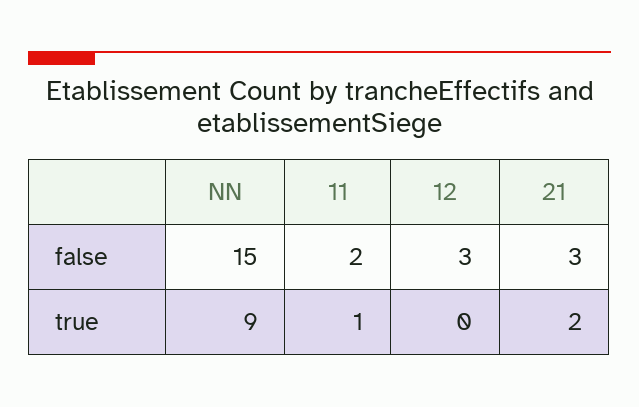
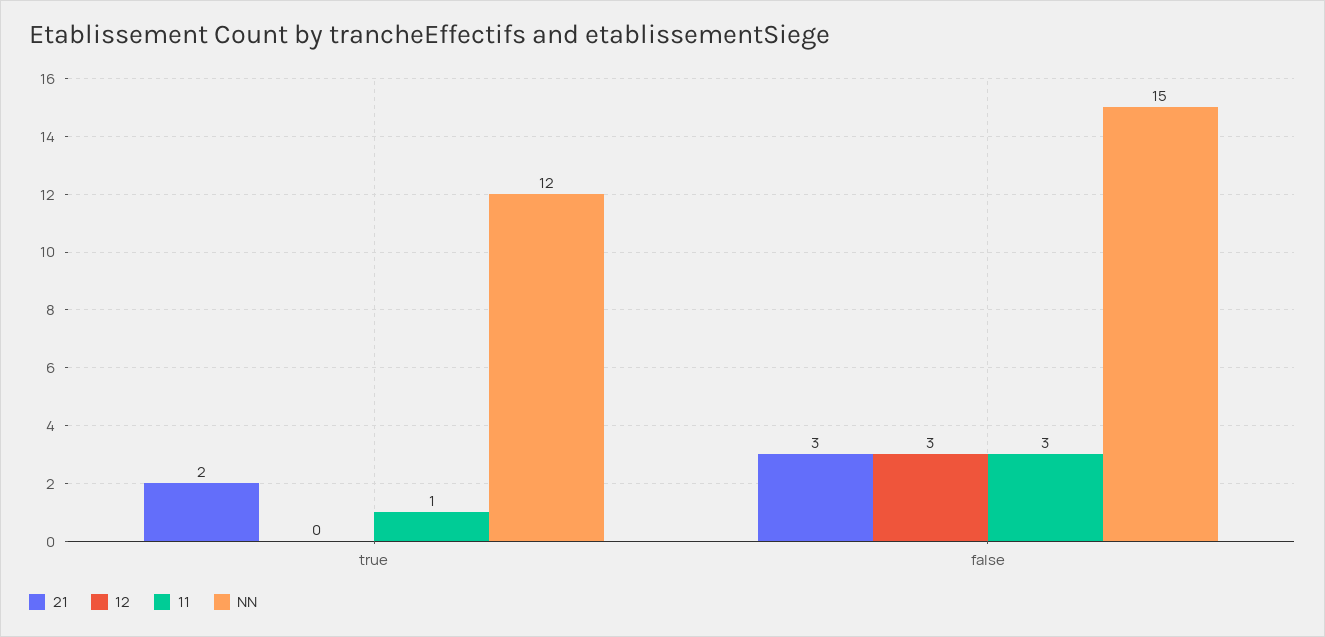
  {
    "NN": {
      "false": 15,
-     "true": 9
+     "true": 12
    },
    "11": {
-     "false": 2,
+     "false": 3,
      "true": 1
    },
    "12": {
      "false": 3,
      "true": 0
    },
    "21": {
      "false": 3,
      "true": 2
    }
  }

